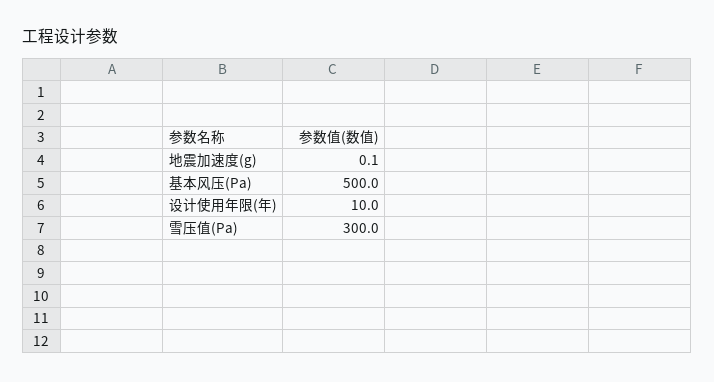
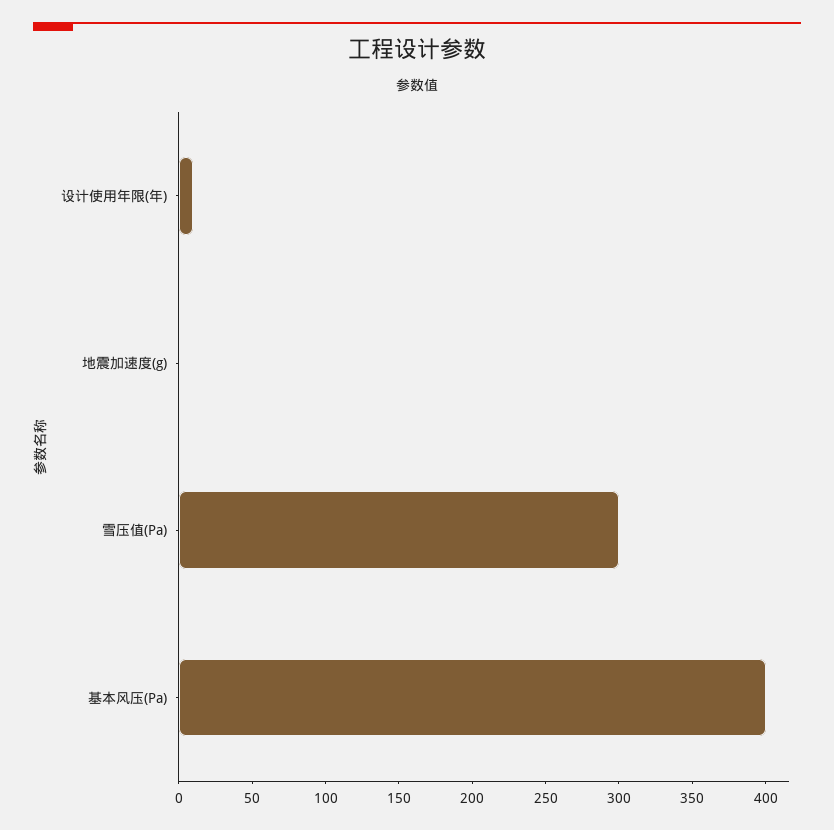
  {
    "地震加速度(g)": 0.1,
-   "基本风压(Pa)": 500,
+   "基本风压(Pa)": 400,
    "设计使用年限(年)": 10,
    "雪压值(Pa)": 300
  }

